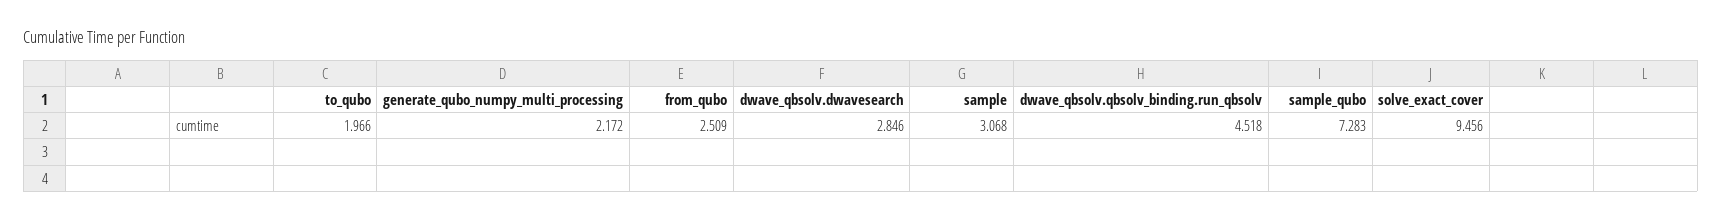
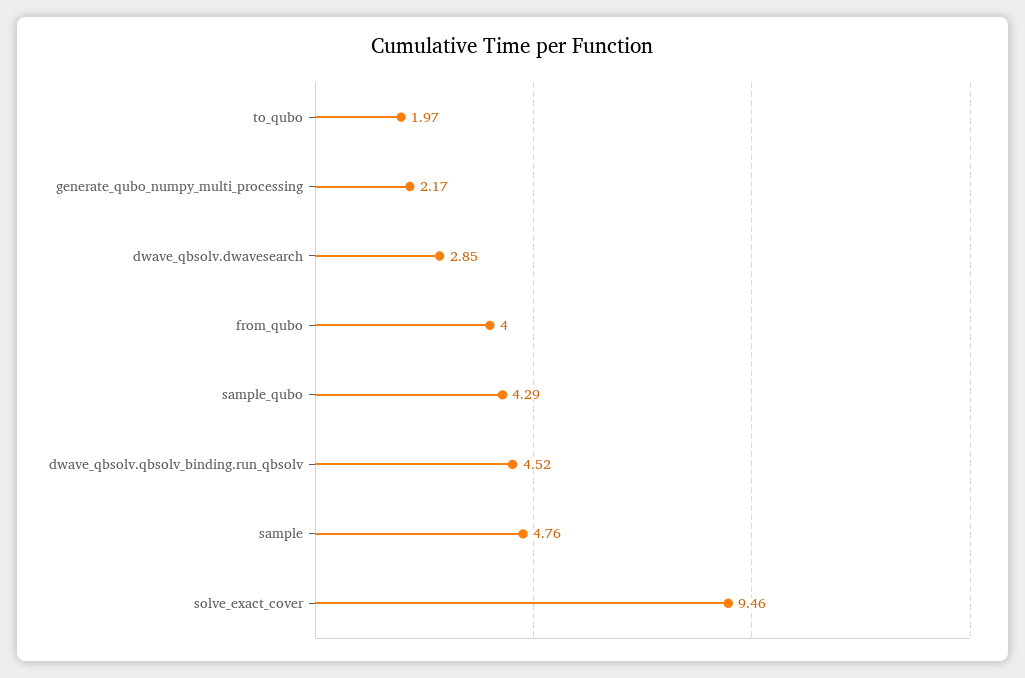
  {
    "to_qubo": 1.966,
    "generate_qubo_numpy_multi_processing": 2.172,
-   "from_qubo": 2.509,
+   "from_qubo": 4,
    "dwave_qbsolv.dwavesearch": 2.846,
-   "sample": 3.068,
+   "sample": 4.76,
    "dwave_qbsolv.qbsolv_binding.run_qbsolv": 4.518,
-   "sample_qubo": 7.283,
+   "sample_qubo": 4.29,
    "solve_exact_cover": 9.456
  }

